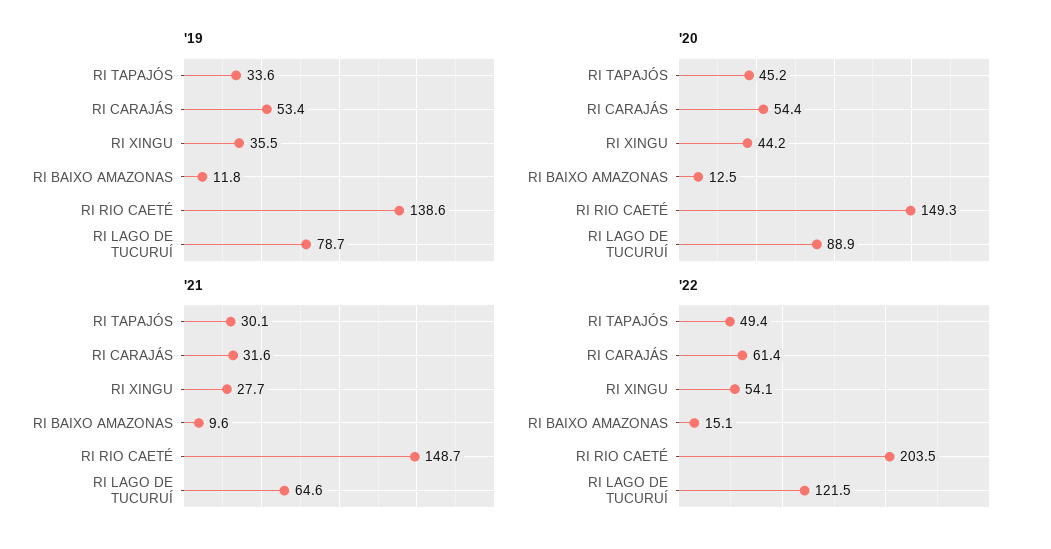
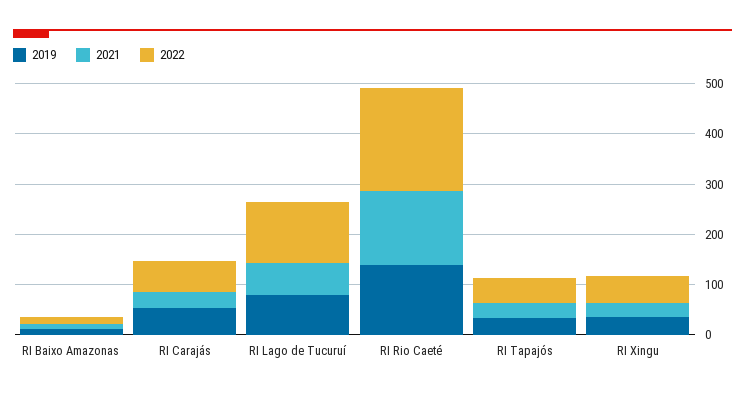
  {
    "'19": {
      "RI TAPAJÓS": 33.6,
      "RI CARAJÁS": 53.4,
      "RI XINGU": 35.5,
      "RI BAIXO AMAZONAS": 11.8,
      "RI RIO CAETÉ": 138.6,
      "RI LAGO DE TUCURUÍ": 78.7
    },
-   "'20": {
-     "RI TAPAJÓS": 45.2,
-     "RI CARAJÁS": 54.4,
-     "RI XINGU": 44.2,
-     "RI BAIXO AMAZONAS": 12.5,
-     "RI RIO CAETÉ": 149.3,
-     "RI LAGO DE TUCURUÍ": 88.9
-   },
    "'21": {
      "RI TAPAJÓS": 30.1,
      "RI CARAJÁS": 31.6,
      "RI XINGU": 27.7,
      "RI BAIXO AMAZONAS": 9.6,
      "RI RIO CAETÉ": 148.7,
      "RI LAGO DE TUCURUÍ": 64.6
    },
    "'22": {
      "RI TAPAJÓS": 49.4,
      "RI CARAJÁS": 61.4,
      "RI XINGU": 54.1,
      "RI BAIXO AMAZONAS": 15.1,
      "RI RIO CAETÉ": 203.5,
      "RI LAGO DE TUCURUÍ": 121.5
    }
  }

